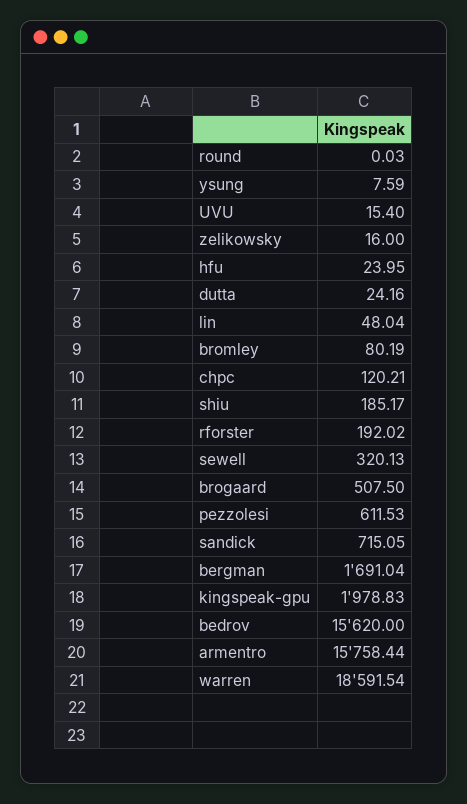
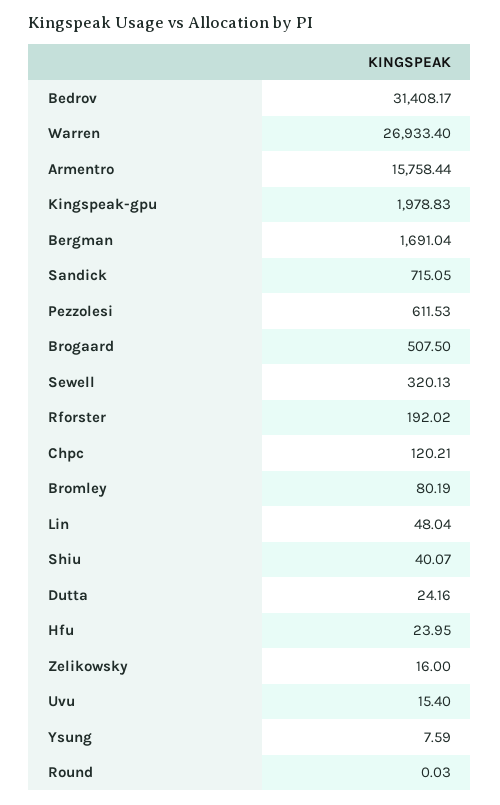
  {
    "round": 0.03,
    "ysung": 7.59,
    "UVU": 15.4,
    "zelikowsky": 16,
    "hfu": 23.95,
    "dutta": 24.16,
    "lin": 48.04,
    "bromley": 80.19,
    "chpc": 120.21,
-   "shiu": 185.17,
+   "shiu": 40.07,
    "rforster": 192.02,
    "sewell": 320.13,
    "brogaard": 507.5,
    "pezzolesi": 611.53,
    "sandick": 715.05,
    "bergman": 1691.04,
    "kingspeak-gpu": 1978.83,
-   "bedrov": 15620,
+   "bedrov": 31408.17,
    "armentro": 15758.44,
-   "warren": 18591.54
+   "warren": 26933.4
  }

